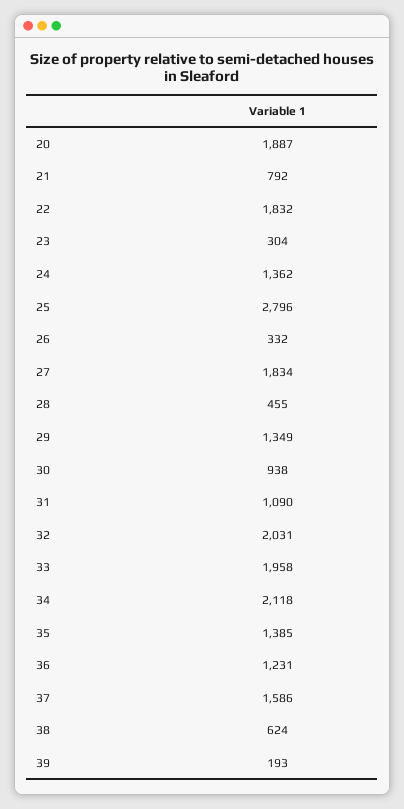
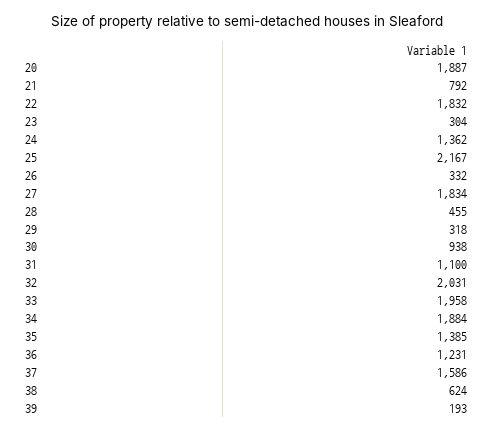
  {
    "20": 1887,
    "21": 792,
    "22": 1832,
    "23": 304,
    "24": 1362,
-   "25": 2796,
+   "25": 2167,
    "26": 332,
    "27": 1834,
    "28": 455,
-   "29": 1349,
+   "29": 318,
    "30": 938,
-   "31": 1090,
+   "31": 1100,
    "32": 2031,
    "33": 1958,
-   "34": 2118,
+   "34": 1884,
    "35": 1385,
    "36": 1231,
    "37": 1586,
    "38": 624,
    "39": 193
  }

